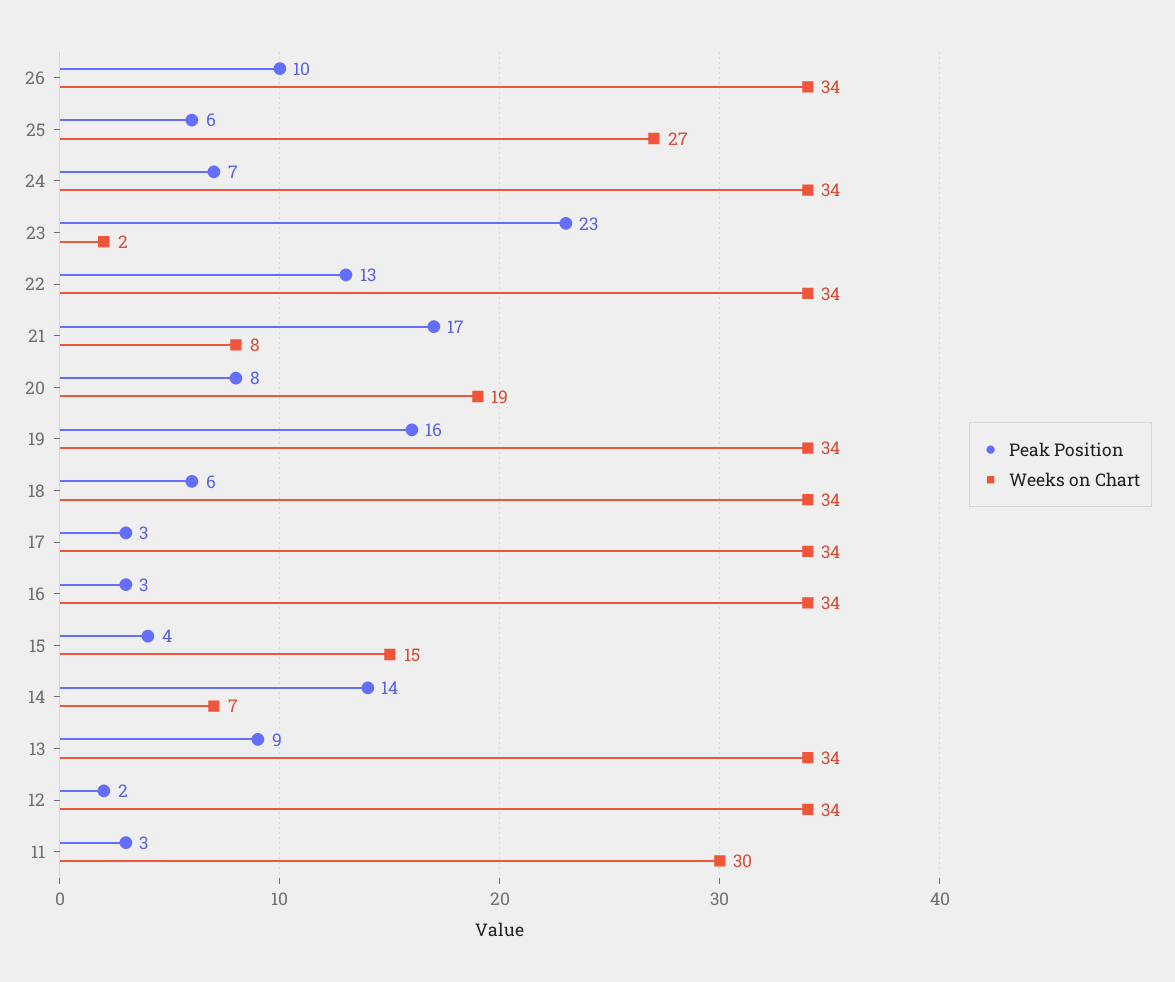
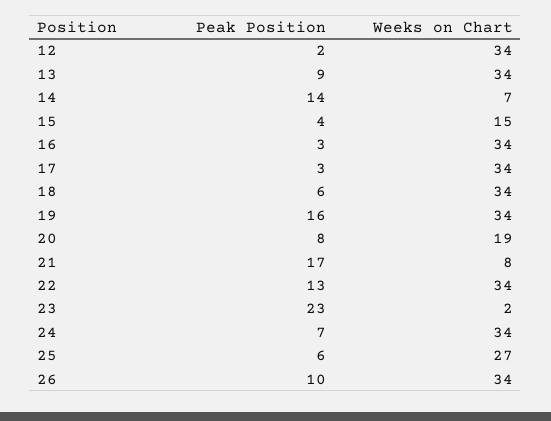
  {
    "Peak Position": {
      "26": 10,
      "25": 6,
      "24": 7,
      "23": 23,
      "22": 13,
      "21": 17,
      "20": 8,
      "19": 16,
      "18": 6,
      "17": 3,
      "16": 3,
      "15": 4,
      "14": 14,
      "13": 9,
-     "12": 2,
+     "12": 2
-     "11": 3
    },
    "Weeks on Chart": {
      "26": 34,
      "25": 27,
      "24": 34,
      "23": 2,
      "22": 34,
      "21": 8,
      "20": 19,
      "19": 34,
      "18": 34,
      "17": 34,
      "16": 34,
      "15": 15,
      "14": 7,
      "13": 34,
-     "12": 34,
+     "12": 34
-     "11": 30
    }
  }

